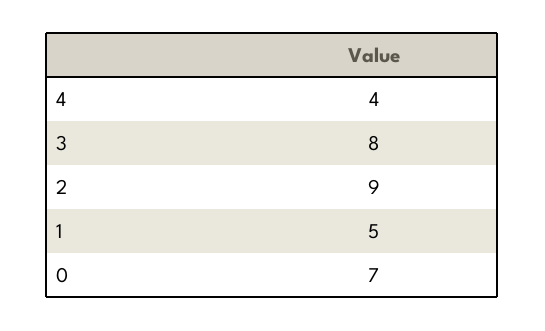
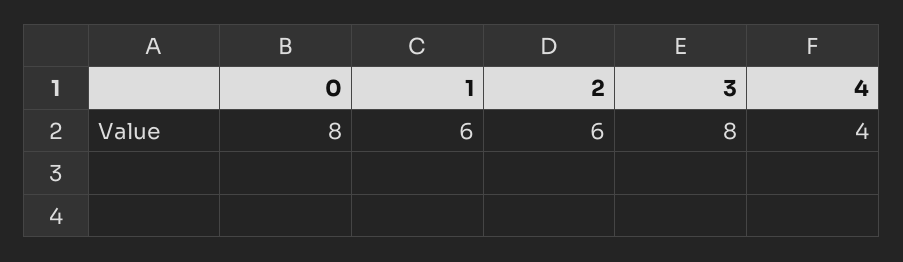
  {
    "4": 4,
    "3": 8,
-   "2": 9,
+   "2": 6,
-   "1": 5,
+   "1": 6,
-   "0": 7
+   "0": 8
  }

